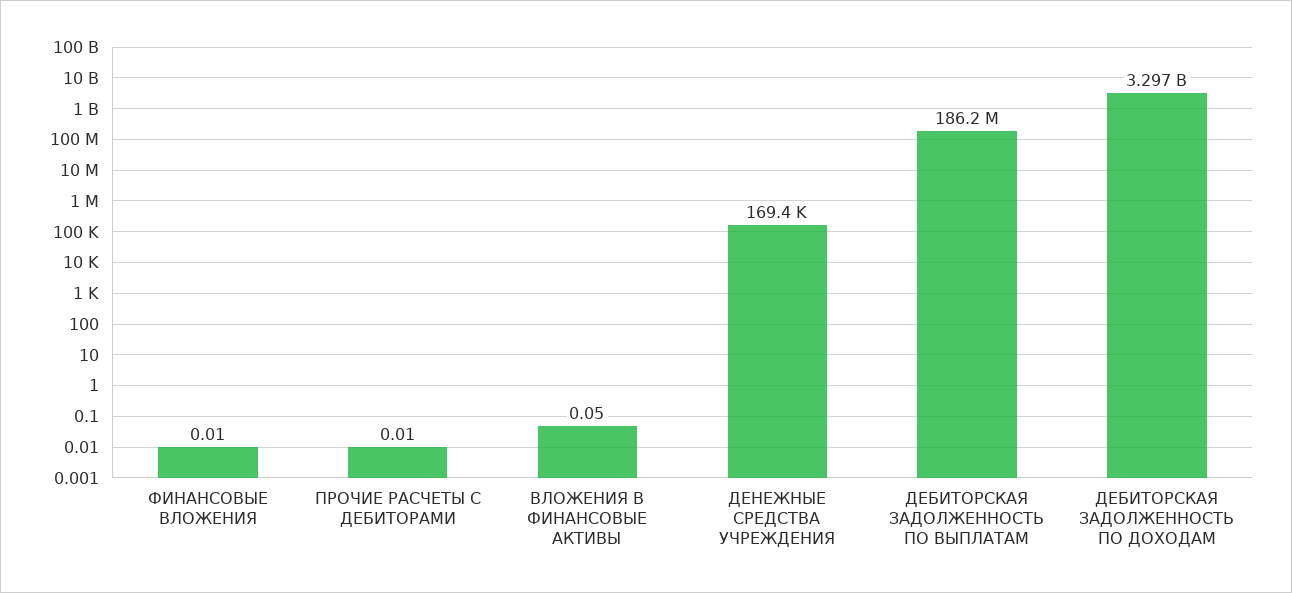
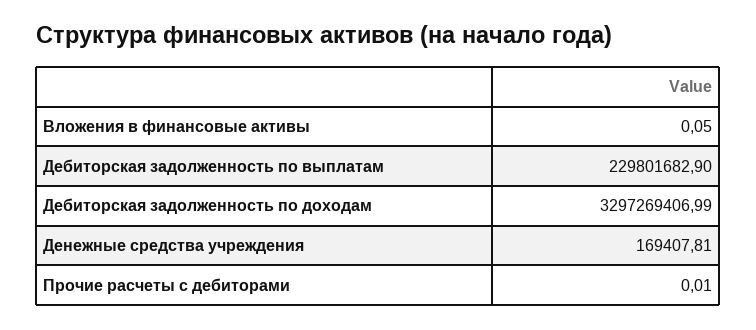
  {
-   "ФИНАНСОВЫЕ ВЛОЖЕНИЯ": 0.01,
    "ПРОЧИЕ РАСЧЕТЫ С ДЕБИТОРАМИ": 0.01,
    "ВЛОЖЕНИЯ В ФИНАНСОВЫЕ АКТИВЫ": 0.05,
    "ДЕНЕЖНЫЕ СРЕДСТВА УЧРЕЖДЕНИЯ": 169407.81,
-   "ДЕБИТОРСКАЯ ЗАДОЛЖЕННОСТЬ ПО ВЫПЛАТАМ": 186200000,
+   "ДЕБИТОРСКАЯ ЗАДОЛЖЕННОСТЬ ПО ВЫПЛАТАМ": 229801682.9,
    "ДЕБИТОРСКАЯ ЗАДОЛЖЕННОСТЬ ПО ДОХОДАМ": 3297269406.99
  }

